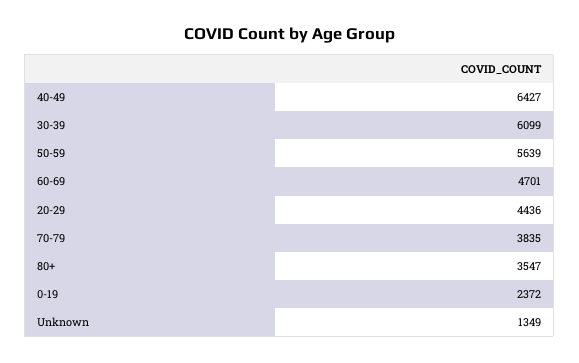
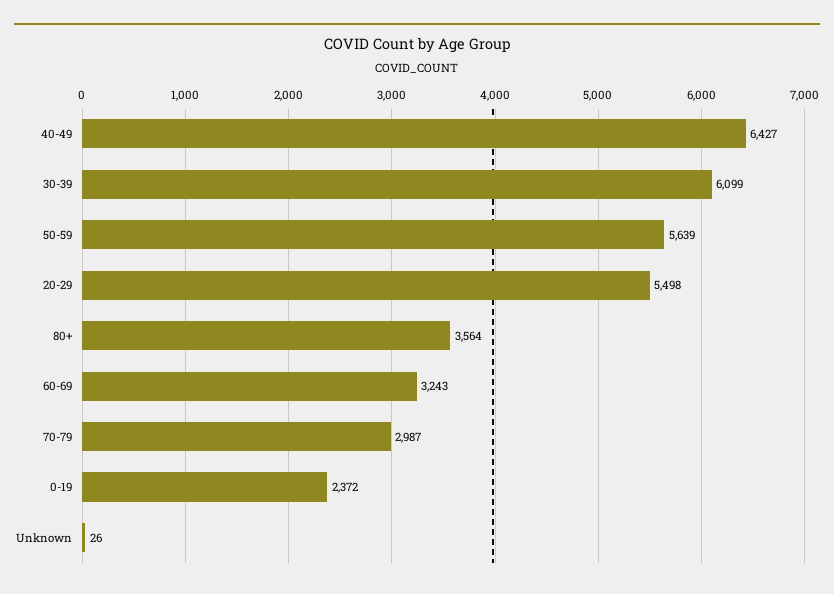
  {
    "40-49": 6427,
    "30-39": 6099,
    "50-59": 5639,
-   "60-69": 4701,
+   "60-69": 3243,
-   "20-29": 4436,
+   "20-29": 5498,
-   "70-79": 3835,
+   "70-79": 2987,
-   "80+": 3547,
+   "80+": 3564,
    "0-19": 2372,
-   "Unknown": 1349
+   "Unknown": 26
  }

